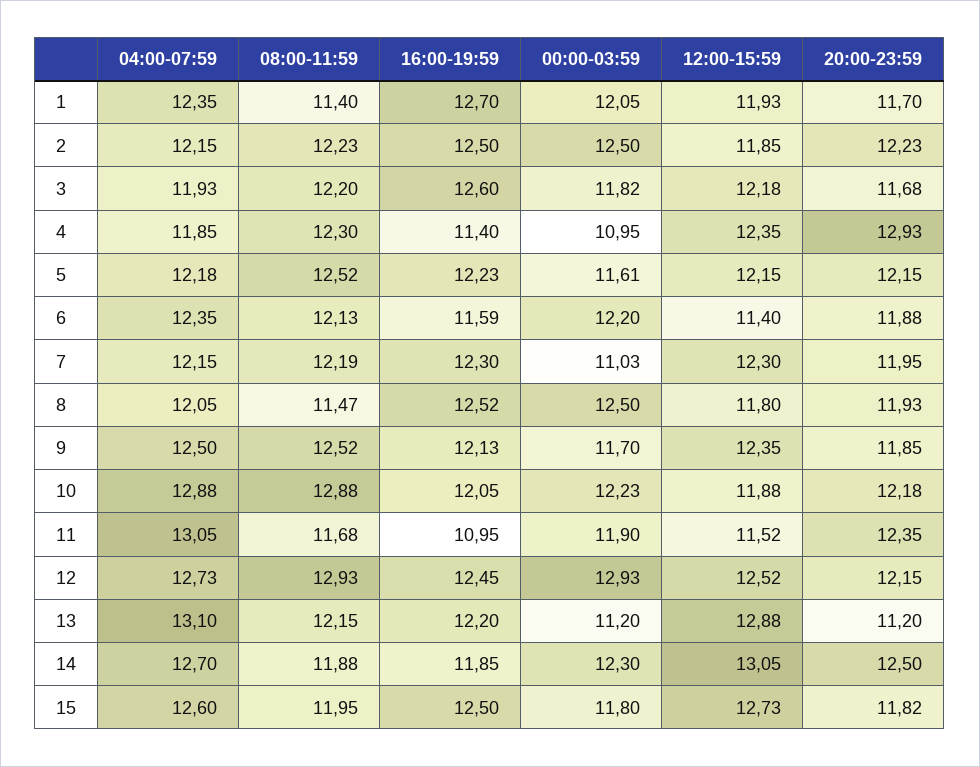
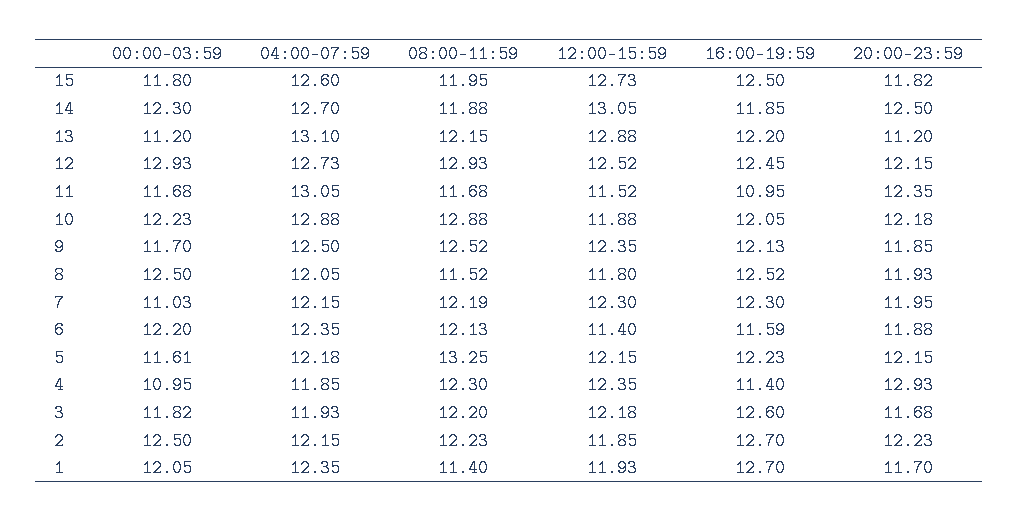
  {
    "04:00-07:59": {
      "1": 12.35,
      "2": 12.15,
      "3": 11.93,
      "4": 11.85,
      "5": 12.18,
      "6": 12.35,
      "7": 12.15,
      "8": 12.05,
      "9": 12.5,
      "10": 12.88,
      "11": 13.05,
      "12": 12.73,
      "13": 13.1,
      "14": 12.7,
      "15": 12.6
    },
    "08:00-11:59": {
      "1": 11.4,
      "2": 12.23,
      "3": 12.2,
      "4": 12.3,
-     "5": 12.52,
+     "5": 13.25,
      "6": 12.13,
      "7": 12.19,
-     "8": 11.47,
+     "8": 11.52,
      "9": 12.52,
      "10": 12.88,
      "11": 11.68,
      "12": 12.93,
      "13": 12.15,
      "14": 11.88,
      "15": 11.95
    },
    "16:00-19:59": {
      "1": 12.7,
-     "2": 12.5,
+     "2": 12.7,
      "3": 12.6,
      "4": 11.4,
      "5": 12.23,
      "6": 11.59,
      "7": 12.3,
      "8": 12.52,
      "9": 12.13,
      "10": 12.05,
      "11": 10.95,
      "12": 12.45,
      "13": 12.2,
      "14": 11.85,
      "15": 12.5
    },
    "00:00-03:59": {
      "1": 12.05,
      "2": 12.5,
      "3": 11.82,
      "4": 10.95,
      "5": 11.61,
      "6": 12.2,
      "7": 11.03,
      "8": 12.5,
      "9": 11.7,
      "10": 12.23,
-     "11": 11.9,
+     "11": 11.68,
      "12": 12.93,
      "13": 11.2,
      "14": 12.3,
      "15": 11.8
    },
    "12:00-15:59": {
      "1": 11.93,
      "2": 11.85,
      "3": 12.18,
      "4": 12.35,
      "5": 12.15,
      "6": 11.4,
      "7": 12.3,
      "8": 11.8,
      "9": 12.35,
      "10": 11.88,
      "11": 11.52,
      "12": 12.52,
      "13": 12.88,
      "14": 13.05,
      "15": 12.73
    },
    "20:00-23:59": {
      "1": 11.7,
      "2": 12.23,
      "3": 11.68,
      "4": 12.93,
      "5": 12.15,
      "6": 11.88,
      "7": 11.95,
      "8": 11.93,
      "9": 11.85,
      "10": 12.18,
      "11": 12.35,
      "12": 12.15,
      "13": 11.2,
      "14": 12.5,
      "15": 11.82
    }
  }

